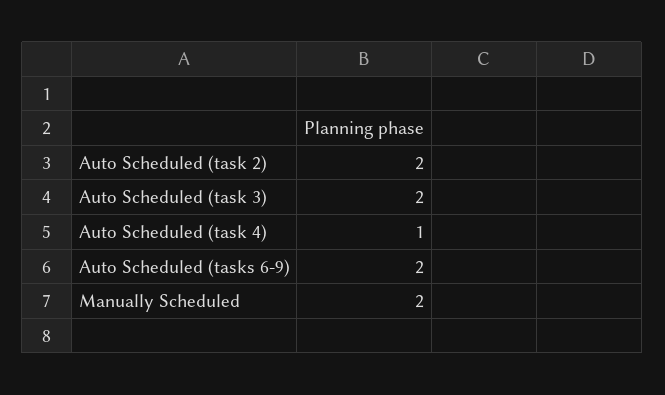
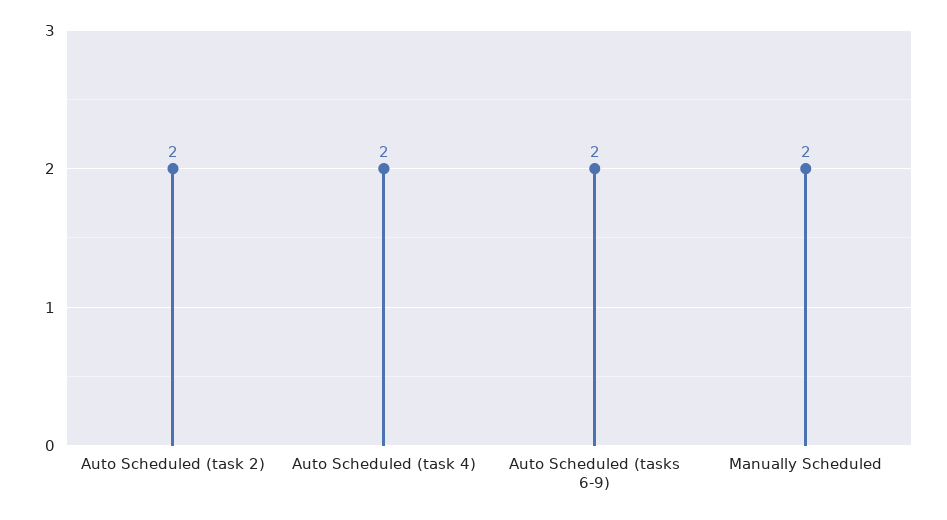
  {
    "Auto Scheduled (task 2)": 2,
-   "Auto Scheduled (task 3)": 2,
-   "Auto Scheduled (task 4)": 1,
+   "Auto Scheduled (task 4)": 2,
    "Auto Scheduled (tasks 6-9)": 2,
    "Manually Scheduled": 2
  }

